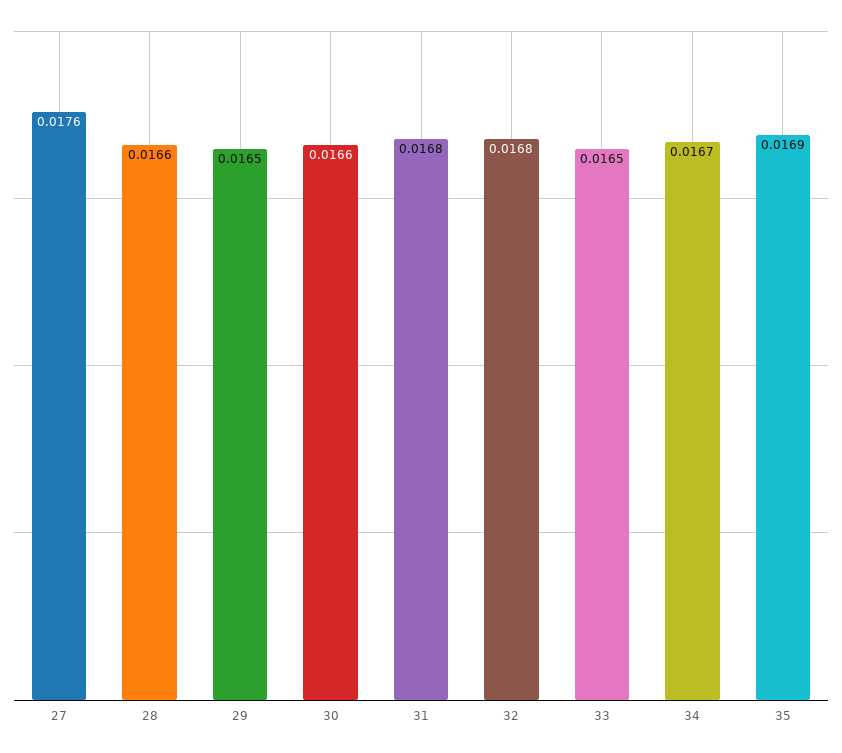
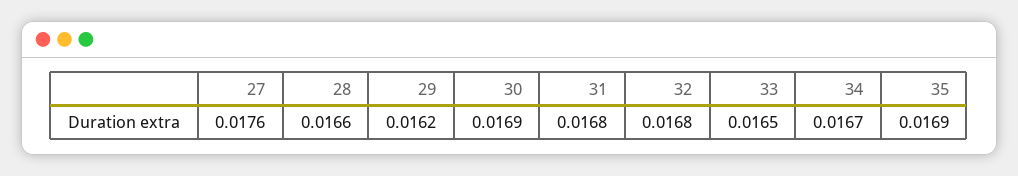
  {
    "27": 0.0176,
    "28": 0.0166,
-   "29": 0.0165,
+   "29": 0.0162,
-   "30": 0.0166,
+   "30": 0.0169,
    "31": 0.0168,
    "32": 0.0168,
    "33": 0.0165,
    "34": 0.0167,
    "35": 0.0169
  }

